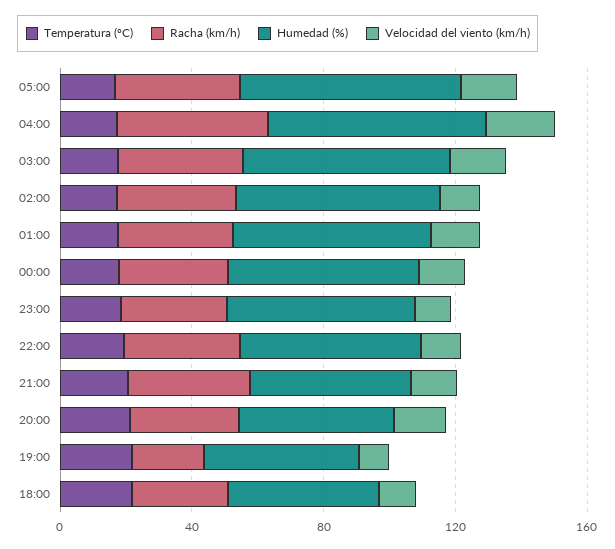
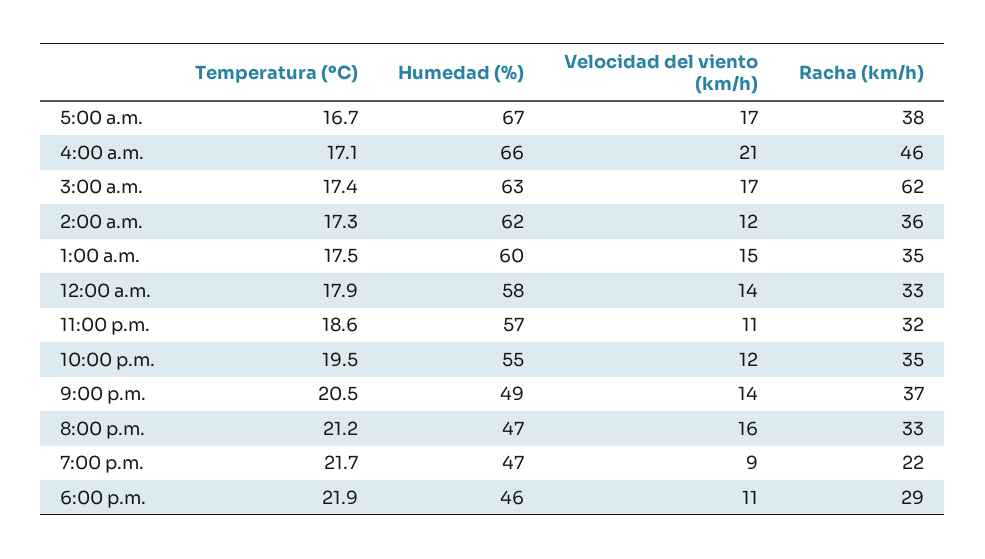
  {
    "Temperatura (ºC)": {
      "05:00": 16.7,
      "04:00": 17.1,
      "03:00": 17.4,
      "02:00": 17.3,
      "01:00": 17.5,
      "00:00": 17.9,
      "23:00": 18.6,
      "22:00": 19.5,
      "21:00": 20.5,
      "20:00": 21.2,
      "19:00": 21.7,
      "18:00": 21.9
    },
    "Racha (km/h)": {
      "05:00": 38,
      "04:00": 46,
-     "03:00": 40,
+     "03:00": 62,
      "02:00": 36,
      "01:00": 35,
      "00:00": 33,
      "23:00": 32,
      "22:00": 35,
      "21:00": 37,
      "20:00": 33,
      "19:00": 22,
      "18:00": 29
    },
    "Humedad (%)": {
      "05:00": 67,
      "04:00": 66,
      "03:00": 63,
      "02:00": 62,
      "01:00": 60,
      "00:00": 58,
      "23:00": 57,
      "22:00": 55,
      "21:00": 49,
      "20:00": 47,
      "19:00": 47,
      "18:00": 46
    },
    "Velocidad del viento (km/h)": {
      "05:00": 17,
      "04:00": 21,
      "03:00": 17,
      "02:00": 12,
      "01:00": 15,
      "00:00": 14,
      "23:00": 11,
      "22:00": 12,
      "21:00": 14,
      "20:00": 16,
      "19:00": 9,
      "18:00": 11
    }
  }

